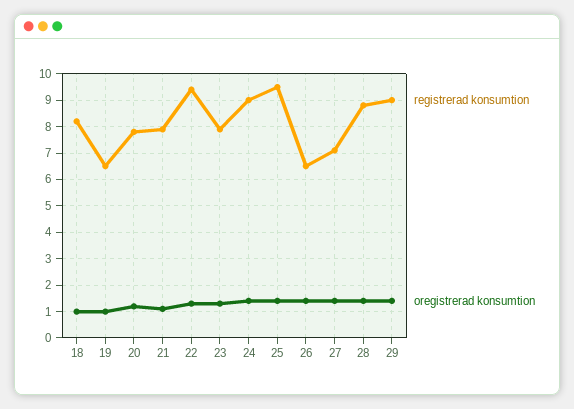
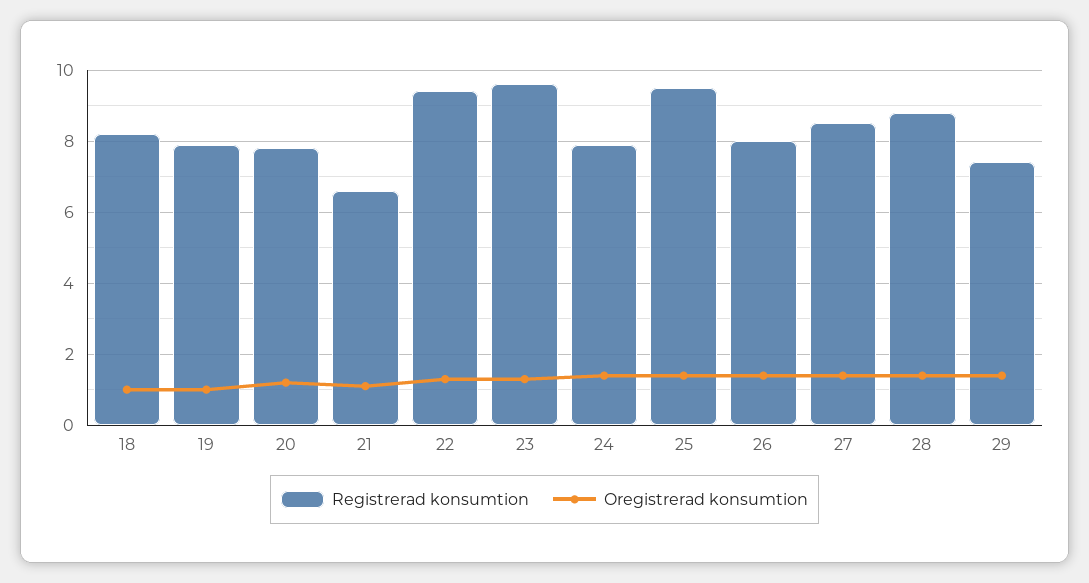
  {
    "registrerad konsumtion": {
      "18": 8,
-     "19": 6.5,
+     "19": 8,
      "20": 8,
-     "21": 8,
+     "21": 6.5,
      "22": 9.5,
-     "23": 8,
+     "23": 9.5,
-     "24": 9,
+     "24": 8,
      "25": 9.5,
-     "26": 6.5,
+     "26": 8,
-     "27": 7,
+     "27": 8.5,
      "28": 9,
-     "29": 9
+     "29": 7.5
    },
    "oregistrerad konsumtion": {
      "18": 1,
      "19": 1,
      "20": 1,
      "21": 1,
      "22": 1.5,
      "23": 1.5,
      "24": 1.5,
      "25": 1.5,
      "26": 1.5,
      "27": 1.5,
      "28": 1.5,
      "29": 1.5
    }
  }

